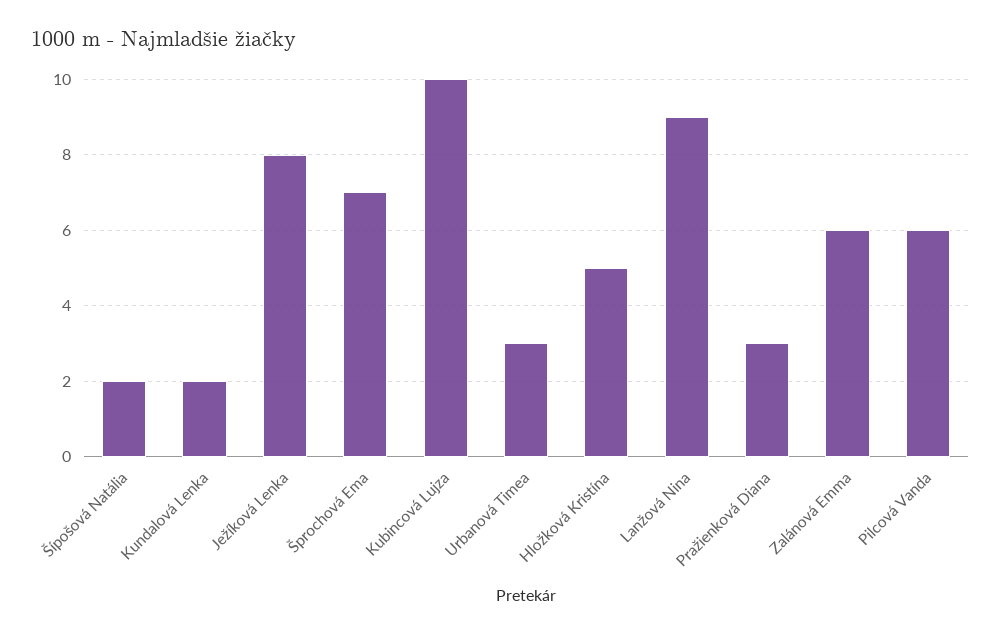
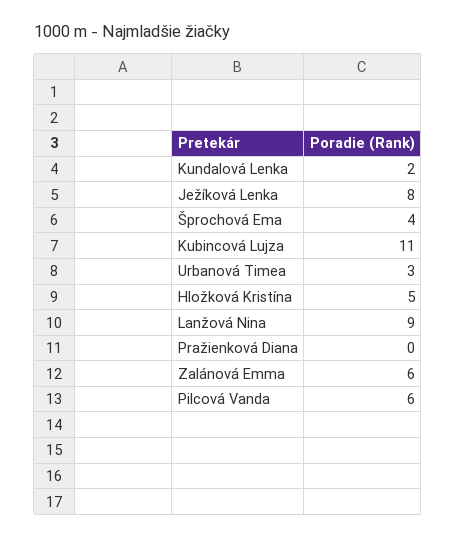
  {
-   "Šípošová Natália": 2,
    "Kundalová Lenka": 2,
    "Ježíková Lenka": 8,
-   "Šprochová Ema": 7,
+   "Šprochová Ema": 4,
-   "Kubincová Lujza": 10,
+   "Kubincová Lujza": 11,
    "Urbanová Timea": 3,
    "Hložková Kristína": 5,
    "Lanžová Nina": 9,
-   "Pražienková Diana": 3,
+   "Pražienková Diana": 0,
    "Zalánová Emma": 6,
    "Pilcová Vanda": 6
  }

